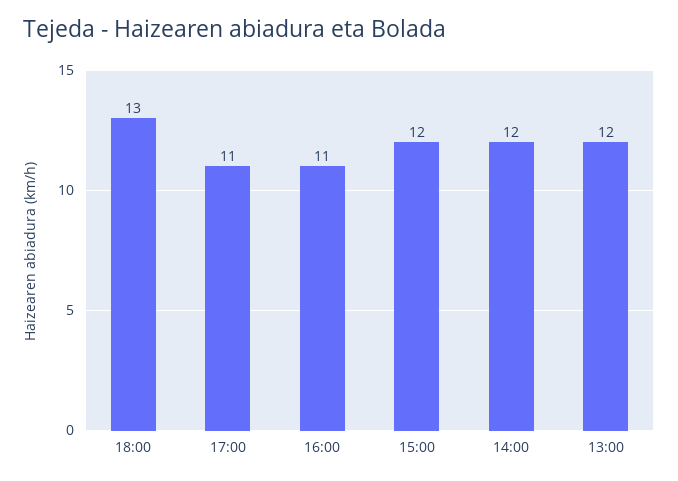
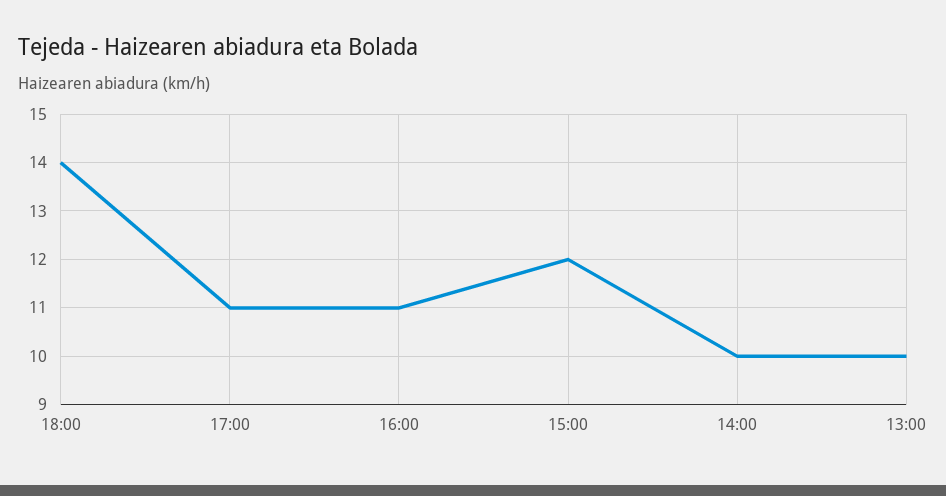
  {
-   "18:00": 13,
+   "18:00": 14,
    "17:00": 11,
    "16:00": 11,
    "15:00": 12,
-   "14:00": 12,
+   "14:00": 10,
-   "13:00": 12
+   "13:00": 10
  }

